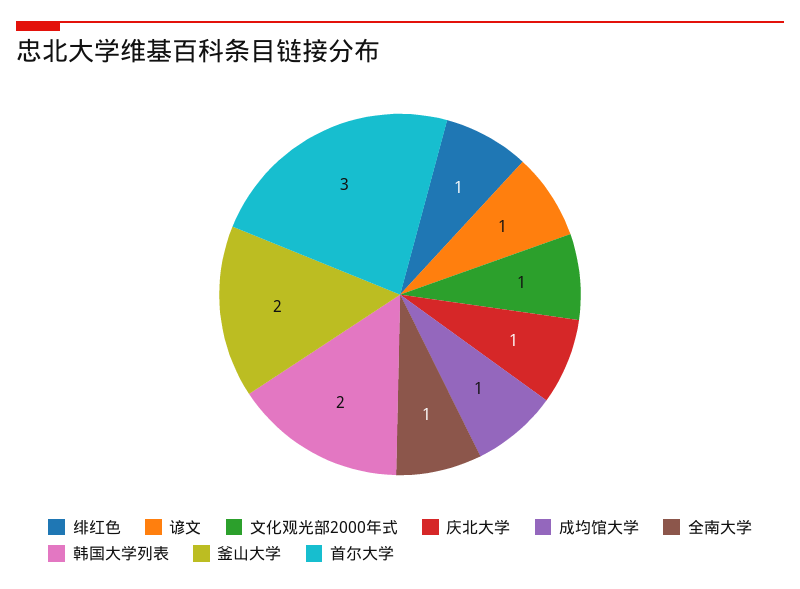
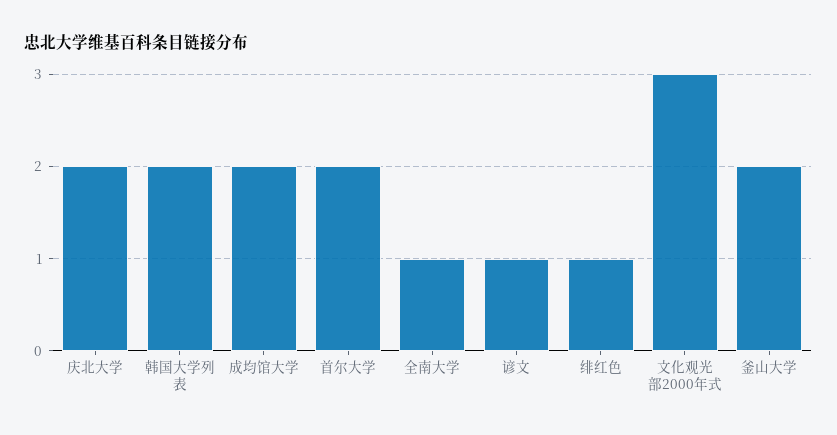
  {
    "绯红色": 1,
    "谚文": 1,
-   "文化观光部2000年式": 1,
+   "文化观光部2000年式": 3,
-   "庆北大学": 1,
+   "庆北大学": 2,
-   "成均馆大学": 1,
+   "成均馆大学": 2,
    "全南大学": 1,
    "韩国大学列表": 2,
    "釜山大学": 2,
-   "首尔大学": 3
+   "首尔大学": 2
  }

